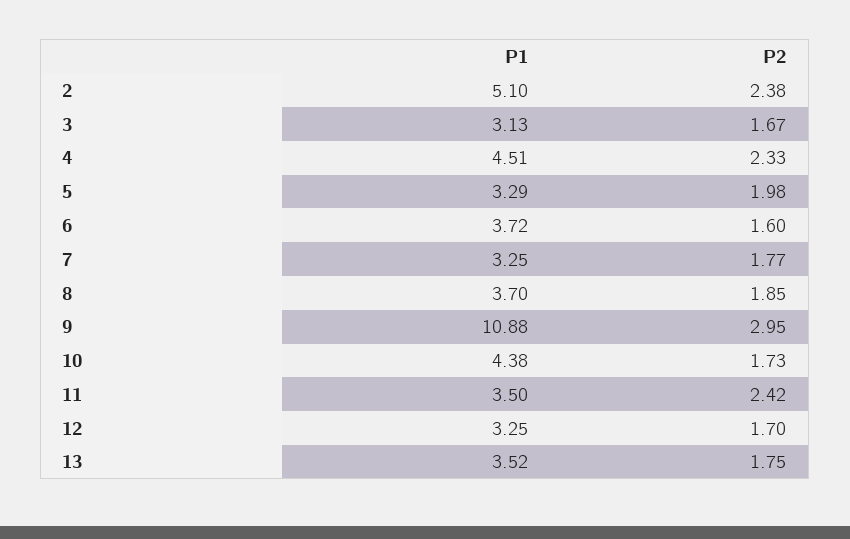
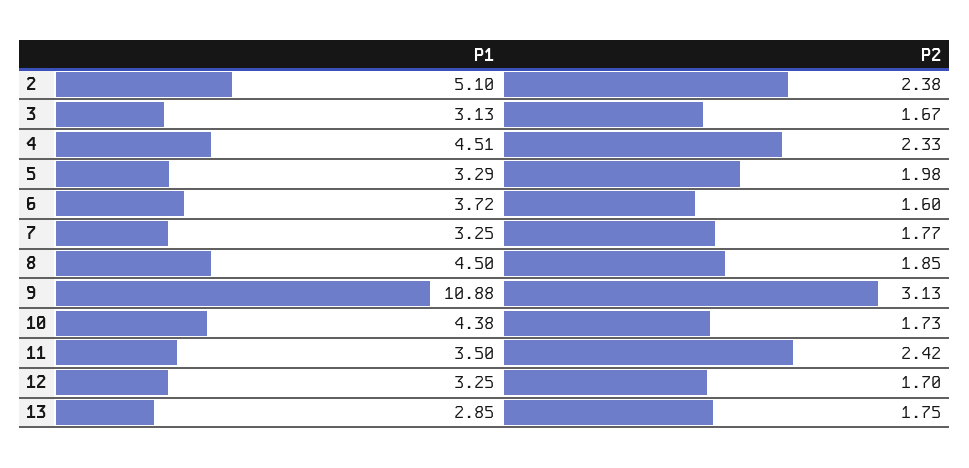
  {
    "P1": {
      "2": 5.1,
      "3": 3.13,
      "4": 4.51,
      "5": 3.29,
      "6": 3.72,
      "7": 3.25,
-     "8": 3.7,
+     "8": 4.5,
      "9": 10.88,
      "10": 4.38,
      "11": 3.5,
      "12": 3.25,
-     "13": 3.52
+     "13": 2.85
    },
    "P2": {
      "2": 2.38,
      "3": 1.67,
      "4": 2.33,
      "5": 1.98,
      "6": 1.6,
      "7": 1.77,
      "8": 1.85,
-     "9": 2.95,
+     "9": 3.13,
      "10": 1.73,
      "11": 2.42,
      "12": 1.7,
      "13": 1.75
    }
  }

